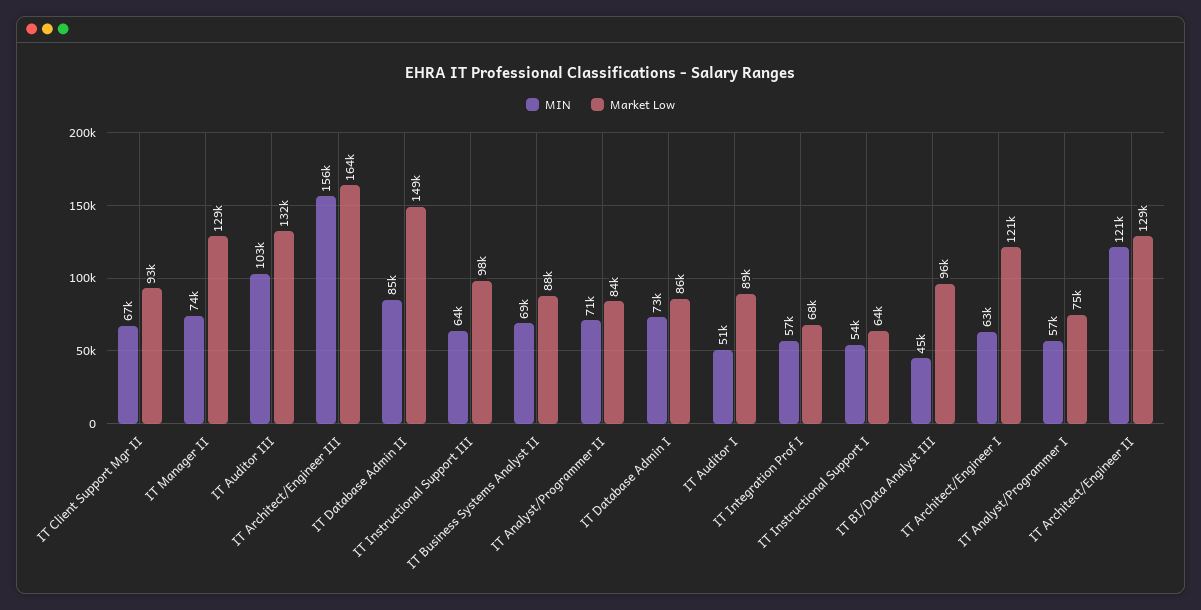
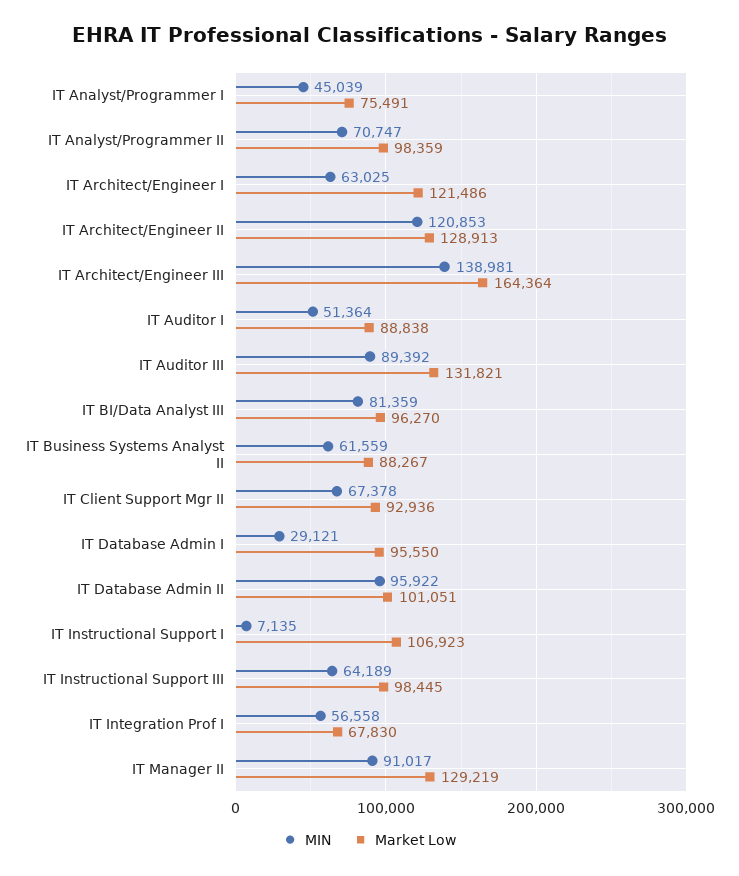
  {
    "MIN": {
      "IT Client Support Mgr II": 67378,
-     "IT Manager II": 74000,
+     "IT Manager II": 91017,
-     "IT Auditor III": 103000,
+     "IT Auditor III": 89392,
-     "IT Architect/Engineer III": 156000,
+     "IT Architect/Engineer III": 138981,
-     "IT Database Admin II": 85000,
+     "IT Database Admin II": 95922,
      "IT Instructional Support III": 64189,
-     "IT Business Systems Analyst II": 69000,
+     "IT Business Systems Analyst II": 61559,
      "IT Analyst/Programmer II": 70747,
-     "IT Database Admin I": 73000,
+     "IT Database Admin I": 29121,
      "IT Auditor I": 51364,
      "IT Integration Prof I": 56558,
-     "IT Instructional Support I": 54000,
+     "IT Instructional Support I": 7135,
-     "IT BI/Data Analyst III": 45000,
+     "IT BI/Data Analyst III": 81359,
      "IT Architect/Engineer I": 63025,
-     "IT Analyst/Programmer I": 57000,
+     "IT Analyst/Programmer I": 45039,
      "IT Architect/Engineer II": 120853
    },
    "Market Low": {
      "IT Client Support Mgr II": 92936,
      "IT Manager II": 129219,
      "IT Auditor III": 131821,
      "IT Architect/Engineer III": 164364,
-     "IT Database Admin II": 149000,
+     "IT Database Admin II": 101051,
      "IT Instructional Support III": 98445,
      "IT Business Systems Analyst II": 88267,
-     "IT Analyst/Programmer II": 84000,
+     "IT Analyst/Programmer II": 98359,
-     "IT Database Admin I": 86000,
+     "IT Database Admin I": 95550,
      "IT Auditor I": 88838,
      "IT Integration Prof I": 67830,
-     "IT Instructional Support I": 64000,
+     "IT Instructional Support I": 106923,
      "IT BI/Data Analyst III": 96270,
      "IT Architect/Engineer I": 121486,
      "IT Analyst/Programmer I": 75491,
      "IT Architect/Engineer II": 128913
    }
  }

